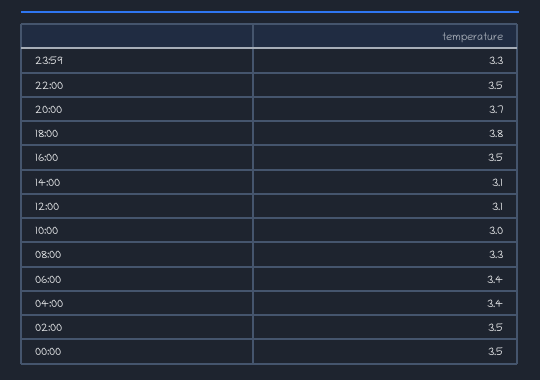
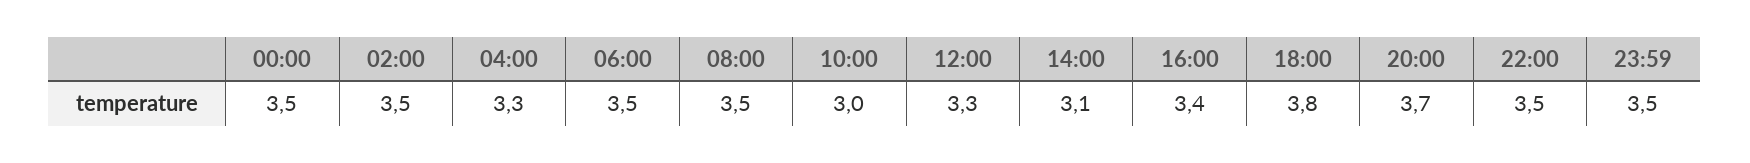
  {
-   "23:59": 3.3,
+   "23:59": 3.5,
    "22:00": 3.5,
    "20:00": 3.7,
    "18:00": 3.8,
-   "16:00": 3.5,
+   "16:00": 3.4,
    "14:00": 3.1,
-   "12:00": 3.1,
+   "12:00": 3.3,
    "10:00": 3,
-   "08:00": 3.3,
+   "08:00": 3.5,
-   "06:00": 3.4,
+   "06:00": 3.5,
-   "04:00": 3.4,
+   "04:00": 3.3,
    "02:00": 3.5,
    "00:00": 3.5
  }

